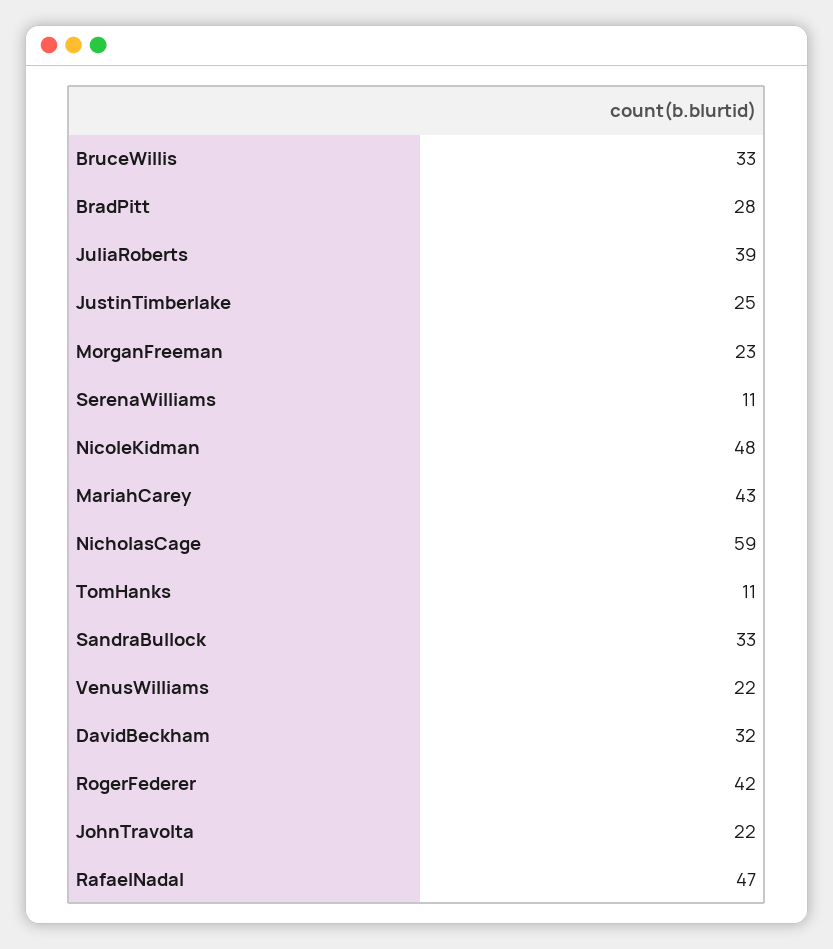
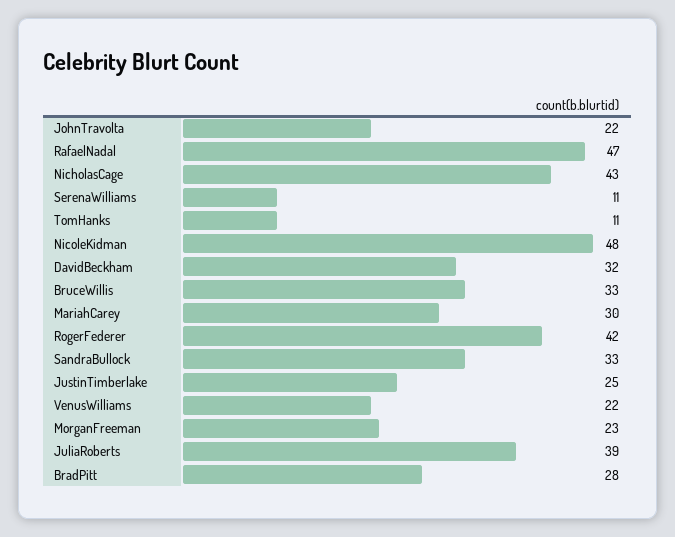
  {
    "BruceWillis": 33,
    "BradPitt": 28,
    "JuliaRoberts": 39,
    "JustinTimberlake": 25,
    "MorganFreeman": 23,
    "SerenaWilliams": 11,
    "NicoleKidman": 48,
-   "MariahCarey": 43,
+   "MariahCarey": 30,
-   "NicholasCage": 59,
+   "NicholasCage": 43,
    "TomHanks": 11,
    "SandraBullock": 33,
    "VenusWilliams": 22,
    "DavidBeckham": 32,
    "RogerFederer": 42,
    "JohnTravolta": 22,
    "RafaelNadal": 47
  }

